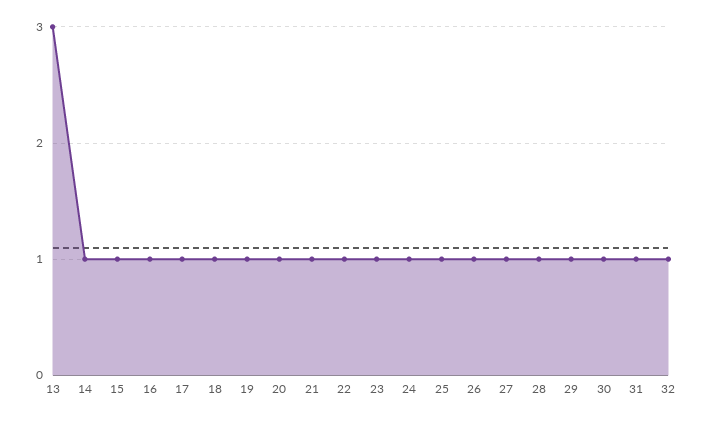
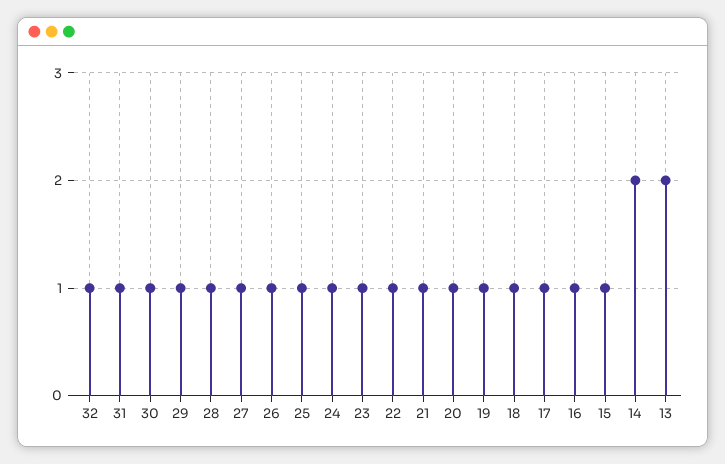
  {
-   "13": 3,
+   "13": 2,
-   "14": 1,
+   "14": 2,
    "15": 1,
    "16": 1,
    "17": 1,
    "18": 1,
    "19": 1,
    "20": 1,
    "21": 1,
    "22": 1,
    "23": 1,
    "24": 1,
    "25": 1,
    "26": 1,
    "27": 1,
    "28": 1,
    "29": 1,
    "30": 1,
    "31": 1,
    "32": 1
  }

